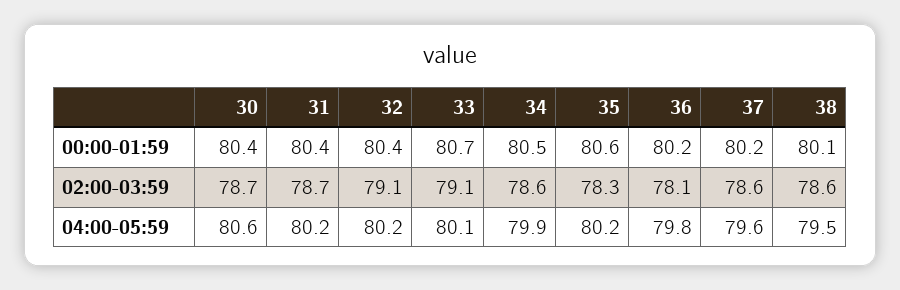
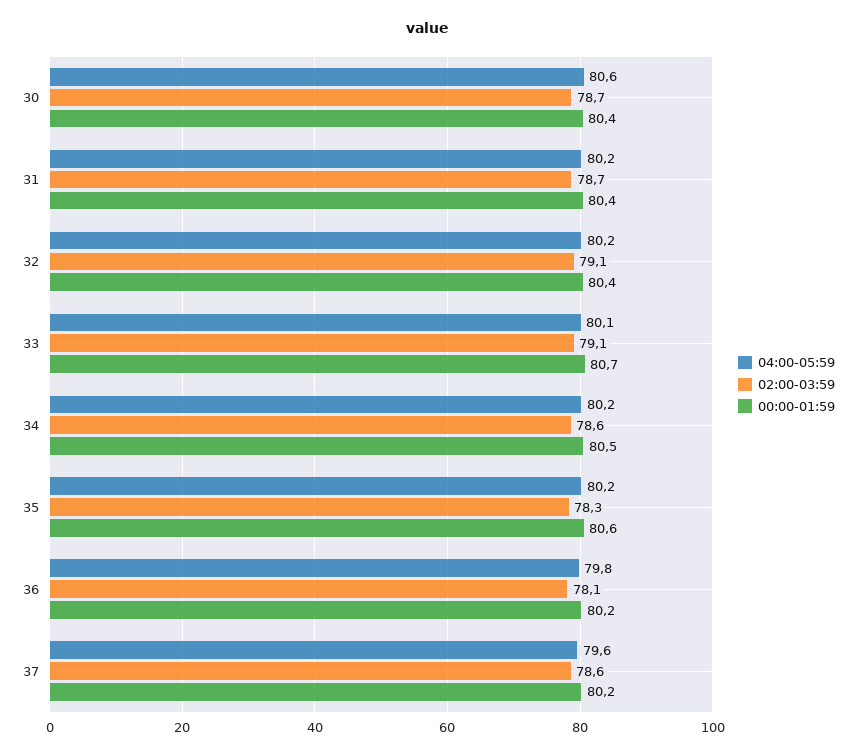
  {
    "00:00-01:59": {
      "30": 80.4,
      "31": 80.4,
      "32": 80.4,
      "33": 80.7,
      "34": 80.5,
      "35": 80.6,
      "36": 80.2,
-     "37": 80.2,
+     "37": 80.2
-     "38": 80.1
    },
    "02:00-03:59": {
      "30": 78.7,
      "31": 78.7,
      "32": 79.1,
      "33": 79.1,
      "34": 78.6,
      "35": 78.3,
      "36": 78.1,
-     "37": 78.6,
+     "37": 78.6
-     "38": 78.6
    },
    "04:00-05:59": {
      "30": 80.6,
      "31": 80.2,
      "32": 80.2,
      "33": 80.1,
-     "34": 79.9,
+     "34": 80.2,
      "35": 80.2,
      "36": 79.8,
-     "37": 79.6,
+     "37": 79.6
-     "38": 79.5
    }
  }

